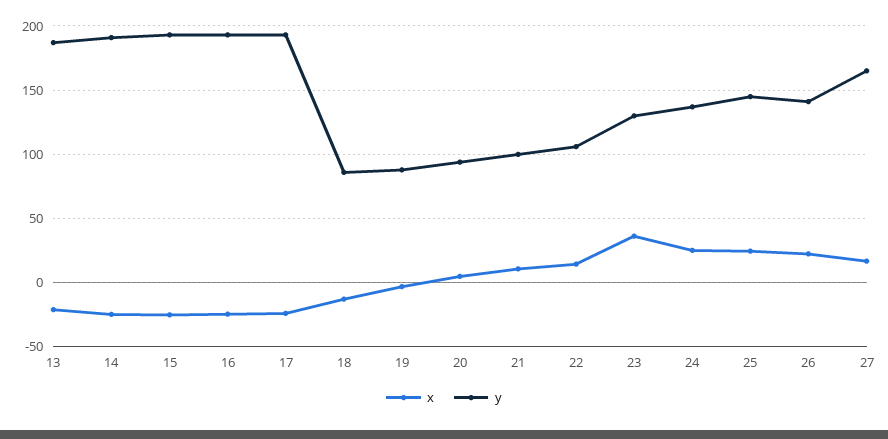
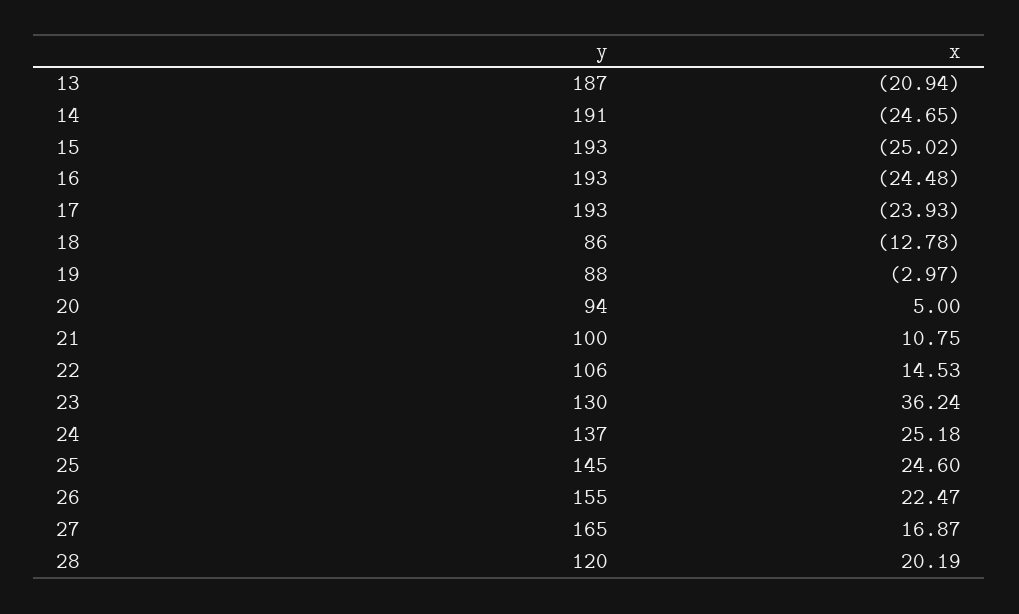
  {
    "x": {
      "13": -20.94,
      "14": -24.65,
      "15": -25.02,
      "16": -24.48,
      "17": -23.93,
      "18": -12.78,
      "19": -2.97,
      "20": 5,
      "21": 10.75,
      "22": 14.53,
      "23": 36.24,
      "24": 25.18,
      "25": 24.6,
      "26": 22.47,
-     "27": 16.87
+     "27": 16.87,
+     "28": 20.19
    },
    "y": {
      "13": 187,
      "14": 191,
      "15": 193,
      "16": 193,
      "17": 193,
      "18": 86,
      "19": 88,
      "20": 94,
      "21": 100,
      "22": 106,
      "23": 130,
      "24": 137,
      "25": 145,
-     "26": 140,
+     "26": 155,
-     "27": 165
+     "27": 165,
+     "28": 120
    }
  }

